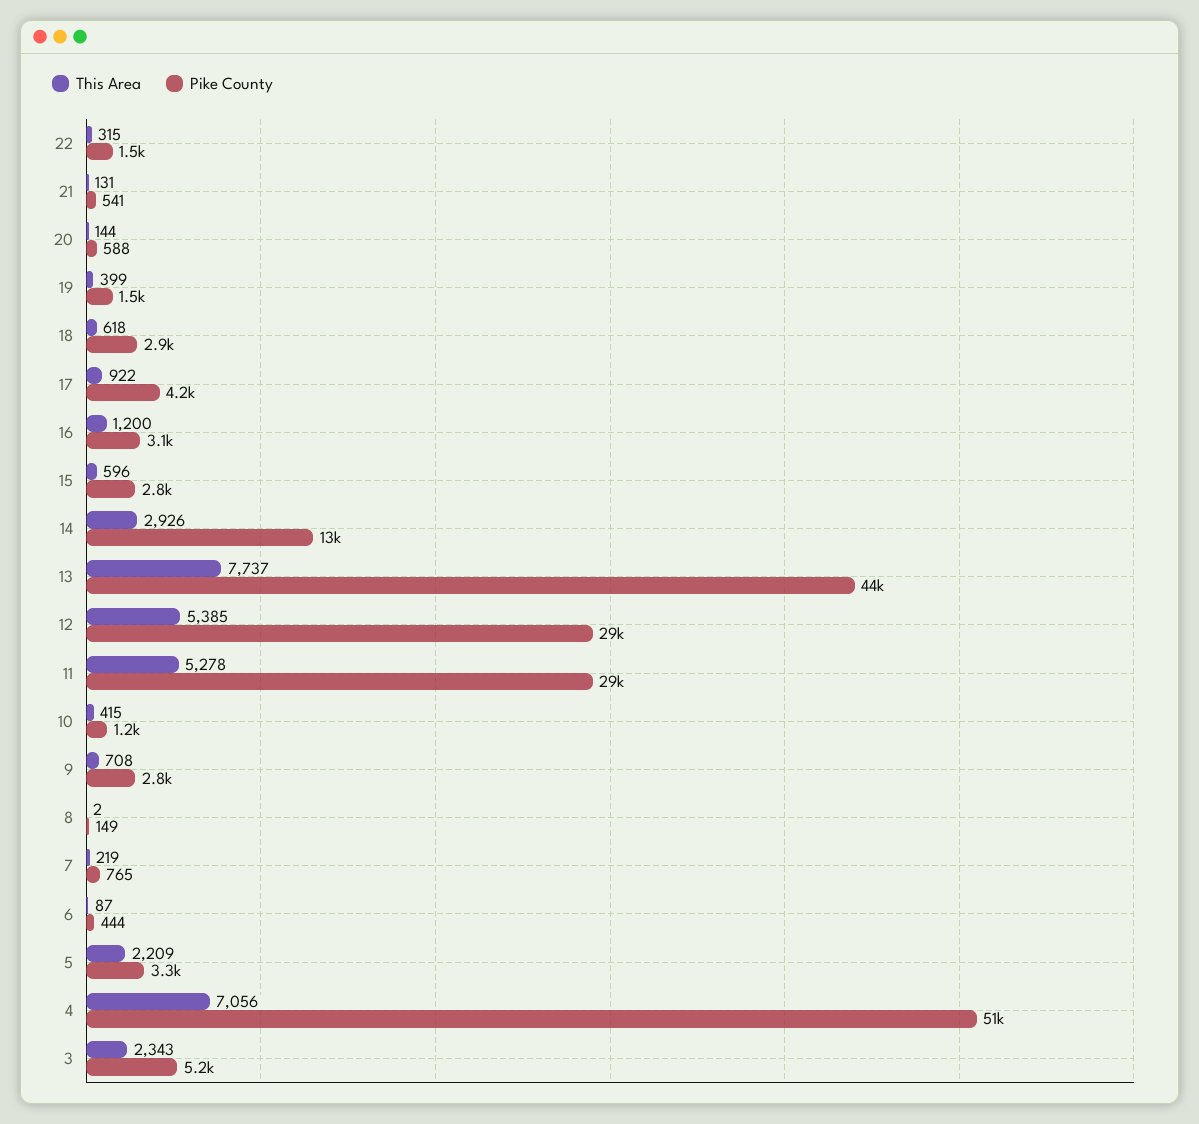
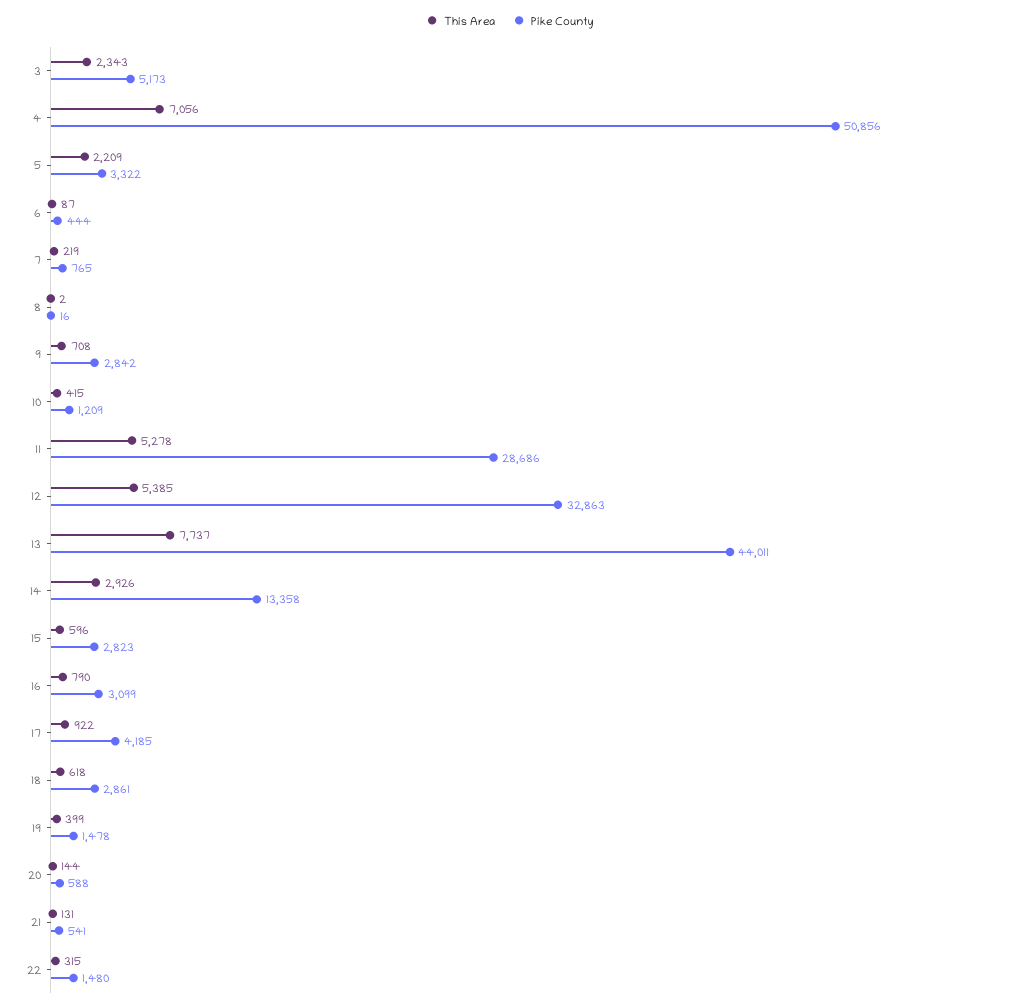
  {
    "This Area": {
      "22": 315,
      "21": 131,
      "20": 144,
      "19": 399,
      "18": 618,
      "17": 922,
-     "16": 1200,
+     "16": 790,
      "15": 596,
      "14": 2926,
      "13": 7737,
      "12": 5385,
      "11": 5278,
      "10": 415,
      "9": 708,
      "8": 2,
      "7": 219,
      "6": 87,
      "5": 2209,
      "4": 7056,
      "3": 2343
    },
    "Pike County": {
      "22": 1480,
      "21": 541,
      "20": 588,
      "19": 1478,
      "18": 2861,
      "17": 4185,
      "16": 3099,
      "15": 2823,
      "14": 13358,
      "13": 44011,
-     "12": 29000,
+     "12": 32863,
      "11": 28686,
      "10": 1209,
      "9": 2842,
-     "8": 149,
+     "8": 16,
      "7": 765,
      "6": 444,
      "5": 3322,
      "4": 50856,
      "3": 5173
    }
  }

